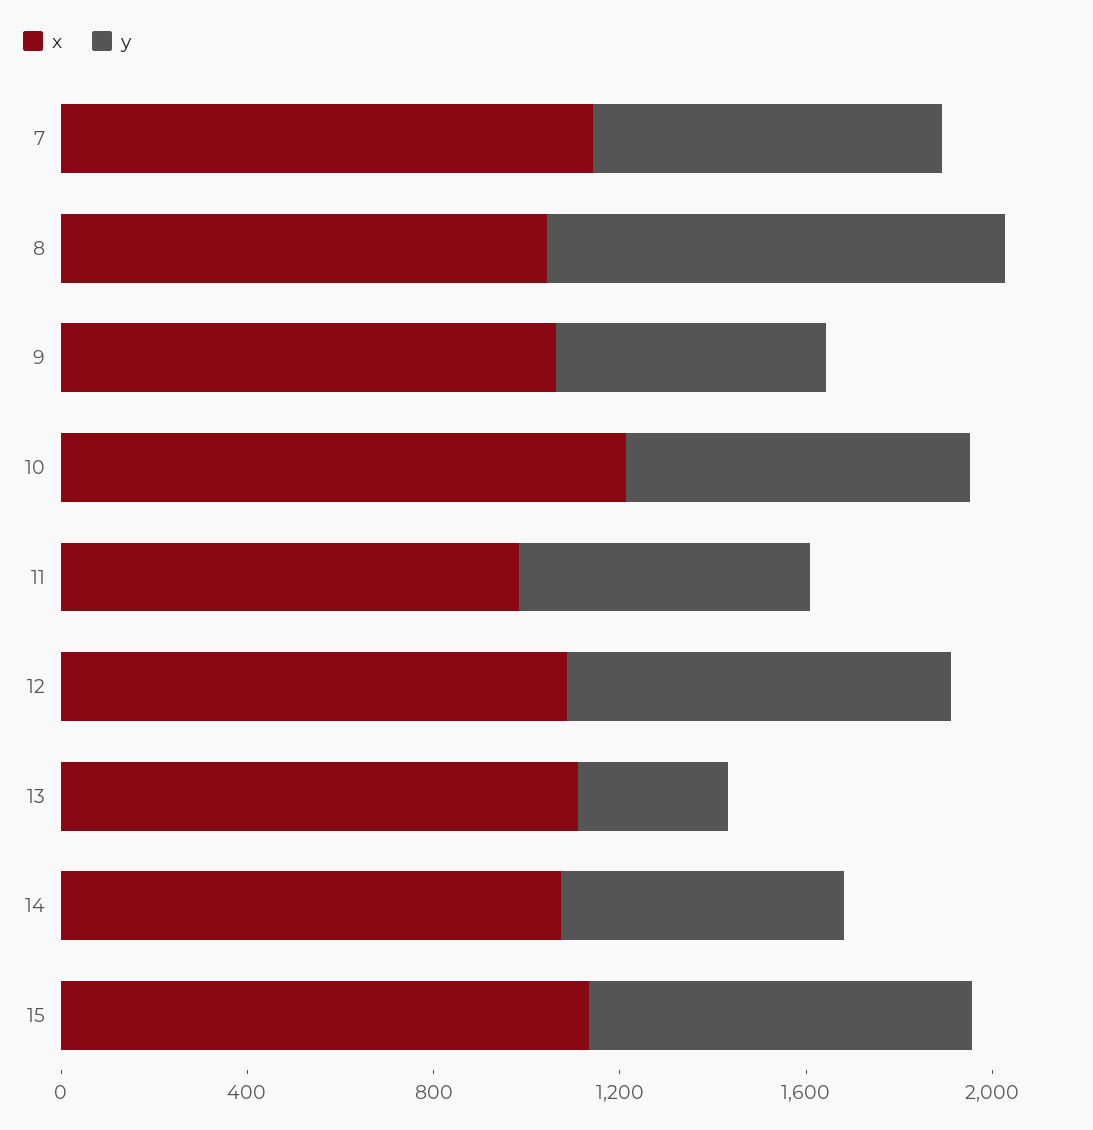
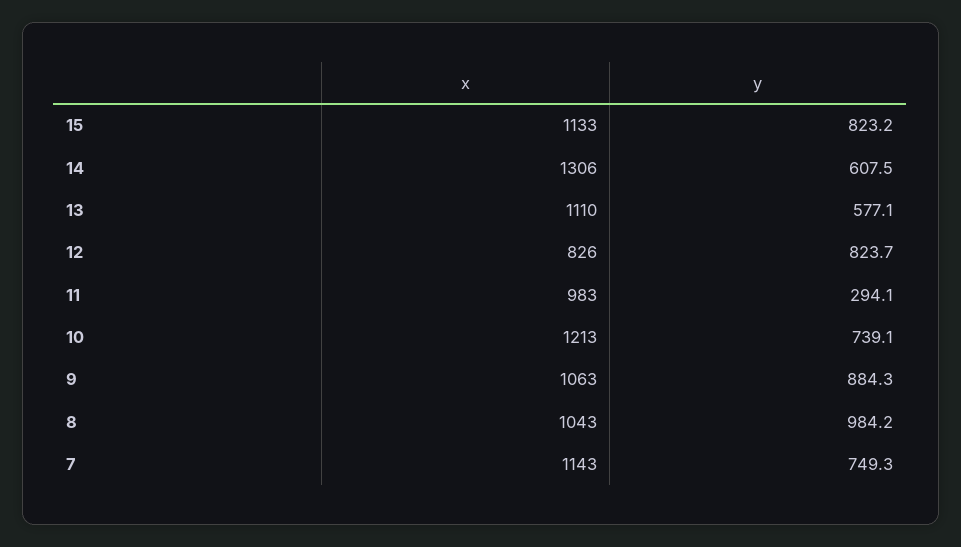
  {
    "x": {
      "7": 1143,
      "8": 1043,
      "9": 1063,
      "10": 1213,
      "11": 983,
-     "12": 1100,
+     "12": 826,
      "13": 1110,
-     "14": 1100,
+     "14": 1306,
      "15": 1133
    },
    "y": {
      "7": 749.3,
      "8": 984.2,
-     "9": 600,
+     "9": 884.3,
      "10": 739.1,
-     "11": 600,
+     "11": 294.1,
      "12": 823.7,
-     "13": 300,
+     "13": 577.1,
      "14": 607.5,
      "15": 823.2
    }
  }

